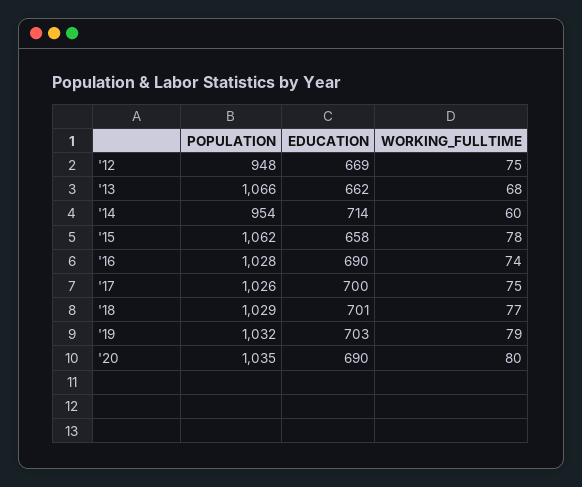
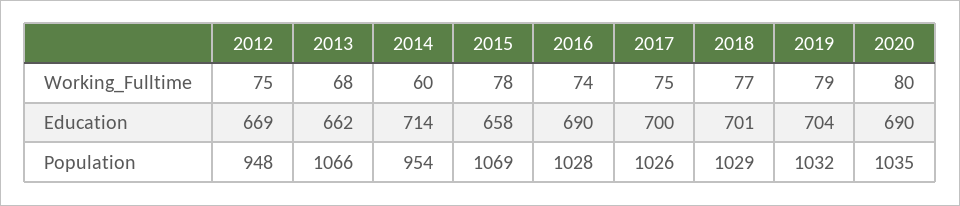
  {
    "POPULATION": {
      "'12": 948,
      "'13": 1066,
      "'14": 954,
-     "'15": 1062,
+     "'15": 1069,
      "'16": 1028,
      "'17": 1026,
      "'18": 1029,
      "'19": 1032,
      "'20": 1035
    },
    "EDUCATION": {
      "'12": 669,
      "'13": 662,
      "'14": 714,
      "'15": 658,
      "'16": 690,
      "'17": 700,
      "'18": 701,
-     "'19": 703,
+     "'19": 704,
      "'20": 690
    },
    "WORKING_FULLTIME": {
      "'12": 75,
      "'13": 68,
      "'14": 60,
      "'15": 78,
      "'16": 74,
      "'17": 75,
      "'18": 77,
      "'19": 79,
      "'20": 80
    }
  }

